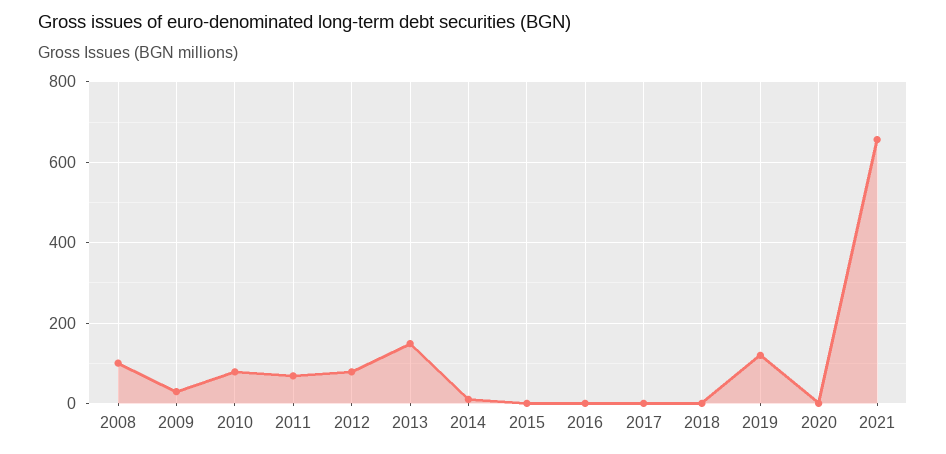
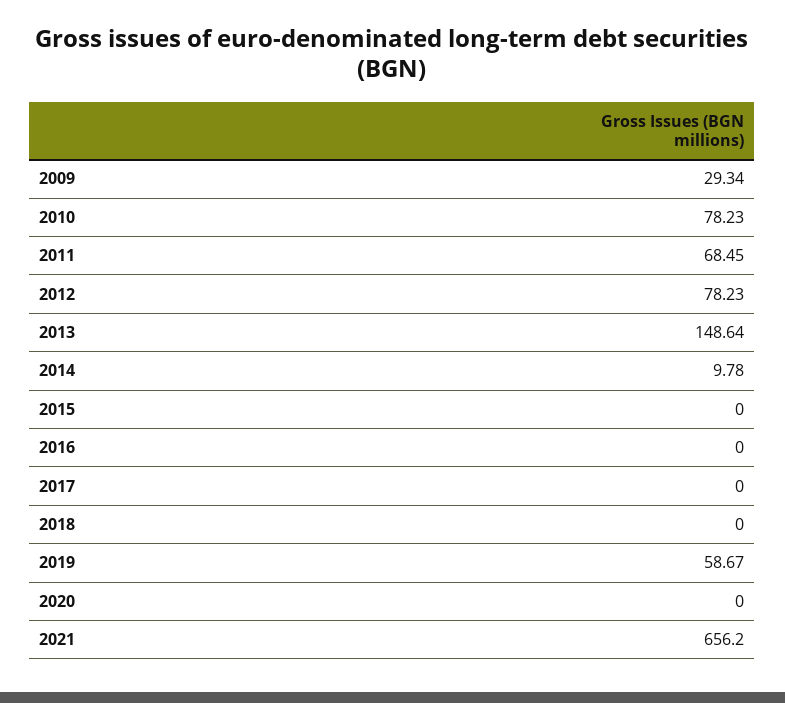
  {
-   "2008": 100,
    "2009": 29.34,
    "2010": 78.23,
    "2011": 68.45,
    "2012": 78.23,
    "2013": 148.64,
    "2014": 9.78,
    "2015": 0,
    "2016": 0,
    "2017": 0,
    "2018": 0,
-   "2019": 120,
+   "2019": 58.67,
    "2020": 0,
    "2021": 656.2
  }

